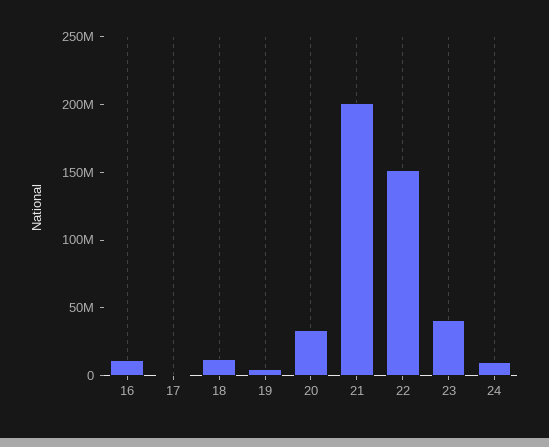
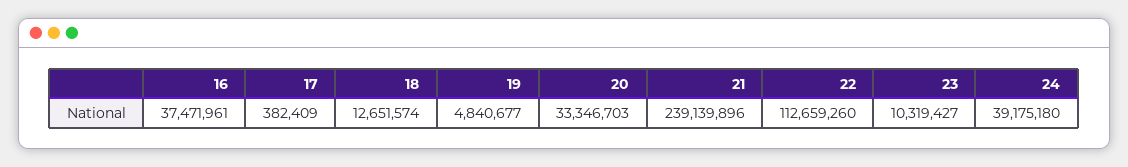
  {
-   "16": 10000000,
+   "16": 37471961,
    "17": 382409,
    "18": 12651574,
    "19": 4840677,
    "20": 33346703,
-   "21": 200000000,
+   "21": 239139896,
-   "22": 150000000,
+   "22": 112659260,
-   "23": 40000000,
+   "23": 10319427,
-   "24": 10000000
+   "24": 39175180
  }

